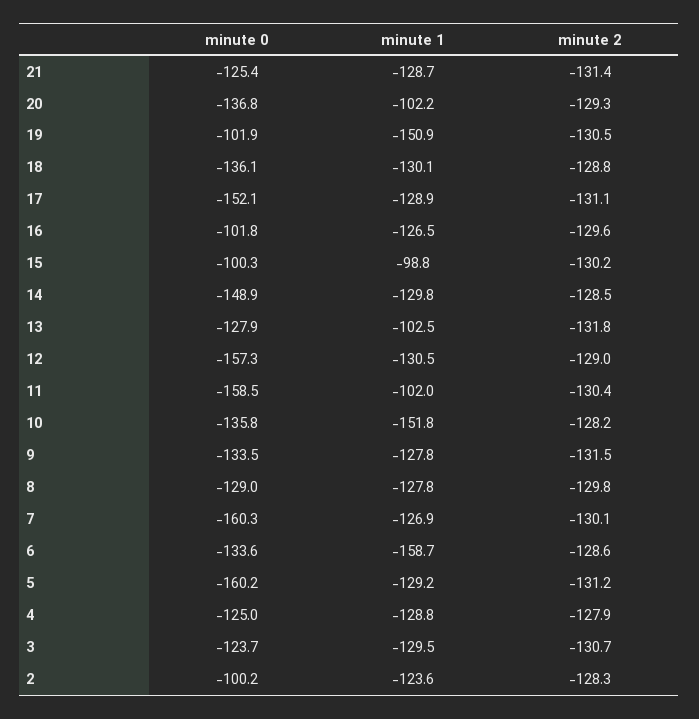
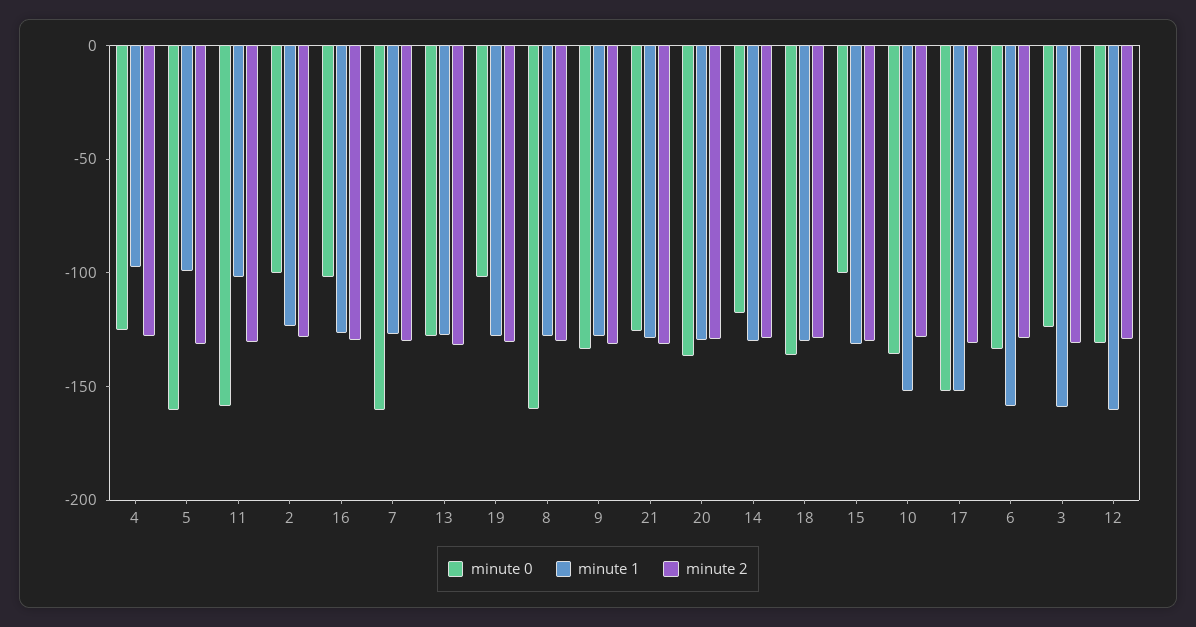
  {
    "minute 0": {
      "21": -125.4,
      "20": -136.8,
      "19": -101.9,
      "18": -136.1,
      "17": -152.1,
      "16": -101.8,
      "15": -100.3,
-     "14": -148.9,
+     "14": -120,
      "13": -127.9,
-     "12": -157.3,
+     "12": -130,
      "11": -158.5,
      "10": -135.8,
      "9": -133.5,
-     "8": -129,
+     "8": -160,
      "7": -160.3,
      "6": -133.6,
      "5": -160.2,
      "4": -125,
      "3": -123.7,
      "2": -100.2
    },
    "minute 1": {
      "21": -128.7,
-     "20": -102.2,
+     "20": -130,
-     "19": -150.9,
+     "19": -130,
      "18": -130.1,
-     "17": -128.9,
+     "17": -150,
      "16": -126.5,
-     "15": -98.8,
+     "15": -130,
      "14": -129.8,
-     "13": -102.5,
+     "13": -130,
-     "12": -130.5,
+     "12": -160,
      "11": -102,
      "10": -151.8,
      "9": -127.8,
      "8": -127.8,
      "7": -126.9,
      "6": -158.7,
-     "5": -129.2,
+     "5": -100,
-     "4": -128.8,
+     "4": -100,
-     "3": -129.5,
+     "3": -160,
      "2": -123.6
    },
    "minute 2": {
      "21": -131.4,
      "20": -129.3,
      "19": -130.5,
      "18": -128.8,
      "17": -131.1,
      "16": -129.6,
      "15": -130.2,
      "14": -128.5,
      "13": -131.8,
      "12": -129,
      "11": -130.4,
      "10": -128.2,
      "9": -131.5,
      "8": -129.8,
      "7": -130.1,
      "6": -128.6,
      "5": -131.2,
      "4": -127.9,
      "3": -130.7,
      "2": -128.3
    }
  }

